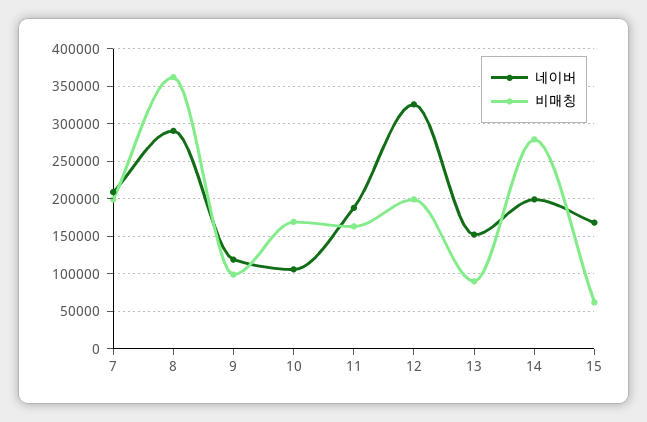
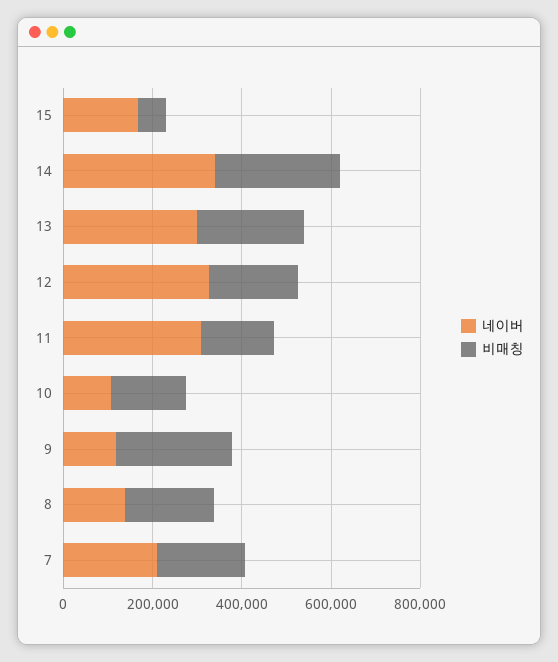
  {
    "네이버": {
      "7": 210000,
-     "8": 290000,
+     "8": 150000,
      "9": 120000,
      "10": 110000,
-     "11": 190000,
+     "11": 300000,
      "12": 330000,
-     "13": 150000,
+     "13": 300000,
-     "14": 200000,
+     "14": 350000,
      "15": 170000
    },
    "비매칭": {
      "7": 200000,
-     "8": 360000,
+     "8": 200000,
-     "9": 100000,
+     "9": 250000,
      "10": 170000,
      "11": 160000,
      "12": 200000,
-     "13": 90000,
+     "13": 250000,
      "14": 280000,
      "15": 60000
    }
  }

